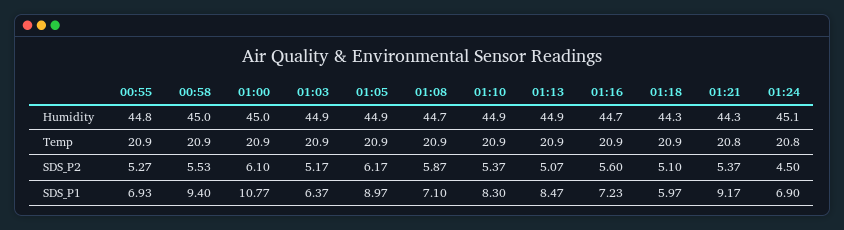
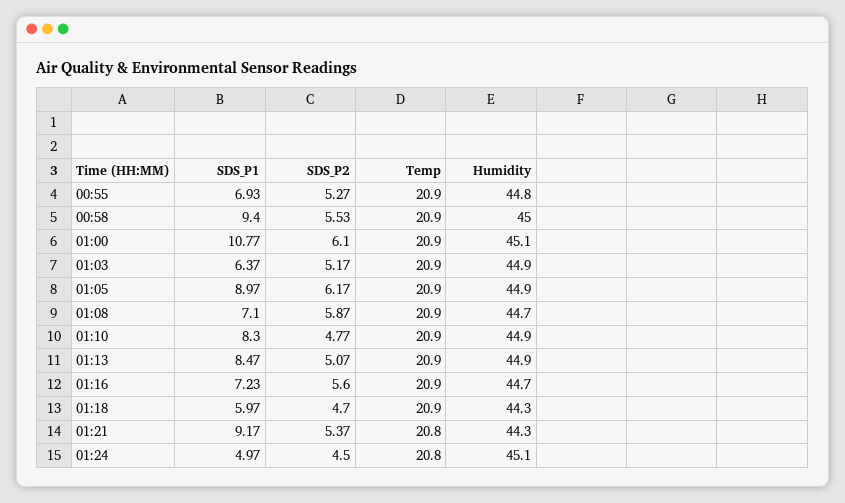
  {
    "00:55": {
      "Humidity": 44.8,
      "Temp": 20.9,
      "SDS_P2": 5.27,
      "SDS_P1": 6.93
    },
    "00:58": {
      "Humidity": 45,
      "Temp": 20.9,
      "SDS_P2": 5.53,
      "SDS_P1": 9.4
    },
    "01:00": {
-     "Humidity": 45,
+     "Humidity": 45.1,
      "Temp": 20.9,
      "SDS_P2": 6.1,
      "SDS_P1": 10.77
    },
    "01:03": {
      "Humidity": 44.9,
      "Temp": 20.9,
      "SDS_P2": 5.17,
      "SDS_P1": 6.37
    },
    "01:05": {
      "Humidity": 44.9,
      "Temp": 20.9,
      "SDS_P2": 6.17,
      "SDS_P1": 8.97
    },
    "01:08": {
      "Humidity": 44.7,
      "Temp": 20.9,
      "SDS_P2": 5.87,
      "SDS_P1": 7.1
    },
    "01:10": {
      "Humidity": 44.9,
      "Temp": 20.9,
-     "SDS_P2": 5.37,
+     "SDS_P2": 4.77,
      "SDS_P1": 8.3
    },
    "01:13": {
      "Humidity": 44.9,
      "Temp": 20.9,
      "SDS_P2": 5.07,
      "SDS_P1": 8.47
    },
    "01:16": {
      "Humidity": 44.7,
      "Temp": 20.9,
      "SDS_P2": 5.6,
      "SDS_P1": 7.23
    },
    "01:18": {
      "Humidity": 44.3,
      "Temp": 20.9,
-     "SDS_P2": 5.1,
+     "SDS_P2": 4.7,
      "SDS_P1": 5.97
    },
    "01:21": {
      "Humidity": 44.3,
      "Temp": 20.8,
      "SDS_P2": 5.37,
      "SDS_P1": 9.17
    },
    "01:24": {
      "Humidity": 45.1,
      "Temp": 20.8,
      "SDS_P2": 4.5,
-     "SDS_P1": 6.9
+     "SDS_P1": 4.97
    }
  }

